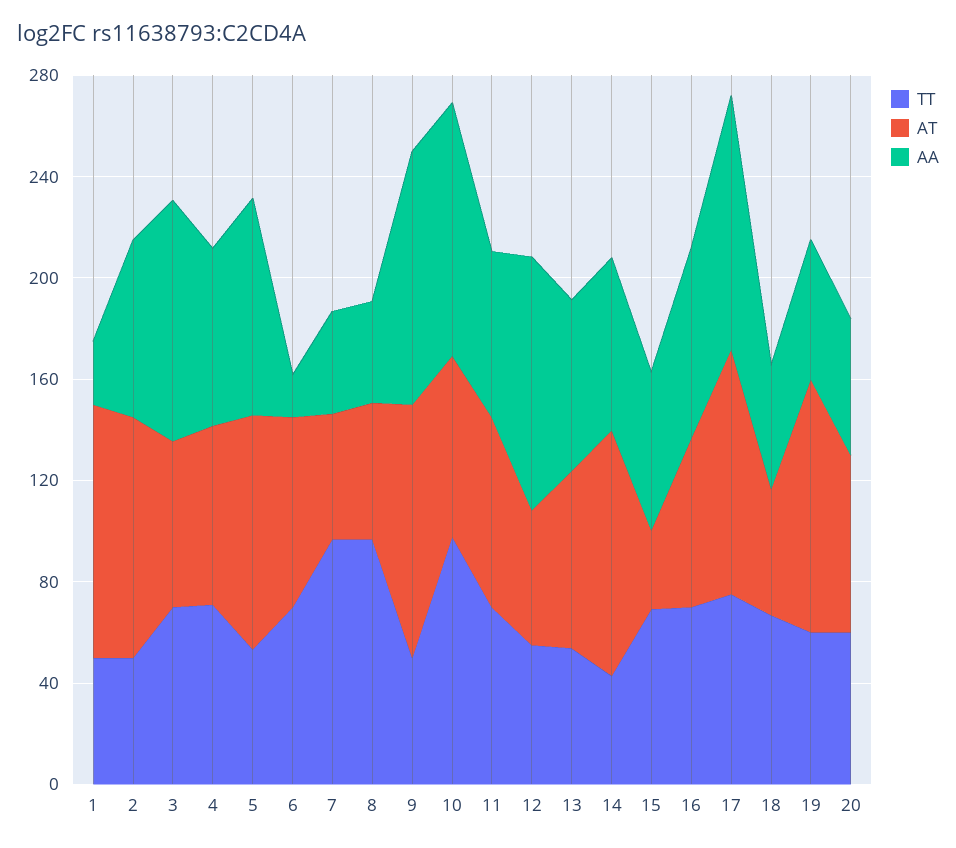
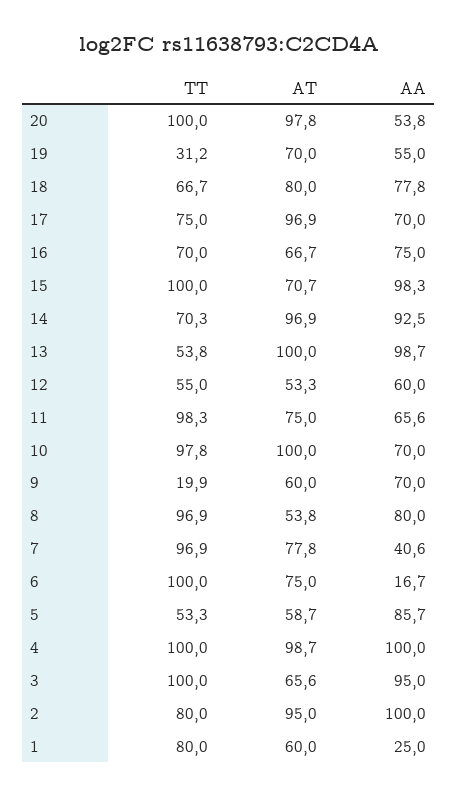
  {
    "TT": {
-     "1": 50,
+     "1": 80,
-     "2": 50,
+     "2": 80,
-     "3": 70,
+     "3": 100,
-     "4": 70,
+     "4": 100,
      "5": 53.3,
-     "6": 70,
+     "6": 100,
      "7": 96.9,
      "8": 96.9,
-     "9": 50,
+     "9": 19.9,
      "10": 97.8,
-     "11": 70,
+     "11": 98.3,
      "12": 55,
      "13": 53.8,
-     "14": 40,
+     "14": 70.3,
-     "15": 70,
+     "15": 100,
      "16": 70,
      "17": 75,
      "18": 66.7,
-     "19": 60,
+     "19": 31.2,
-     "20": 60
+     "20": 100
    },
    "AT": {
-     "1": 100,
+     "1": 60,
      "2": 95,
      "3": 65.6,
-     "4": 70,
+     "4": 98.7,
-     "5": 90,
+     "5": 58.7,
      "6": 75,
-     "7": 50,
+     "7": 77.8,
      "8": 53.8,
-     "9": 100,
+     "9": 60,
-     "10": 70,
+     "10": 100,
      "11": 75,
      "12": 53.3,
-     "13": 70,
+     "13": 100,
      "14": 96.9,
-     "15": 30,
+     "15": 70.7,
      "16": 66.7,
      "17": 96.9,
-     "18": 50,
+     "18": 80,
-     "19": 100,
+     "19": 70,
-     "20": 70
+     "20": 97.8
    },
    "AA": {
      "1": 25,
-     "2": 70,
+     "2": 100,
      "3": 95,
-     "4": 70,
+     "4": 100,
      "5": 85.7,
      "6": 16.7,
      "7": 40.6,
-     "8": 40,
+     "8": 80,
-     "9": 100,
+     "9": 70,
-     "10": 100,
+     "10": 70,
      "11": 65.6,
-     "12": 100,
+     "12": 60,
-     "13": 70,
+     "13": 98.7,
-     "14": 70,
+     "14": 92.5,
-     "15": 60,
+     "15": 98.3,
      "16": 75,
-     "17": 100,
+     "17": 70,
-     "18": 50,
+     "18": 77.8,
      "19": 55,
      "20": 53.8
    }
  }

